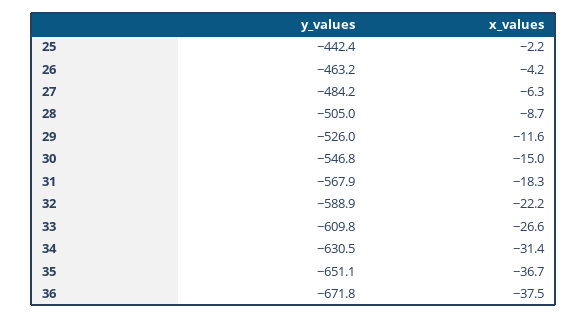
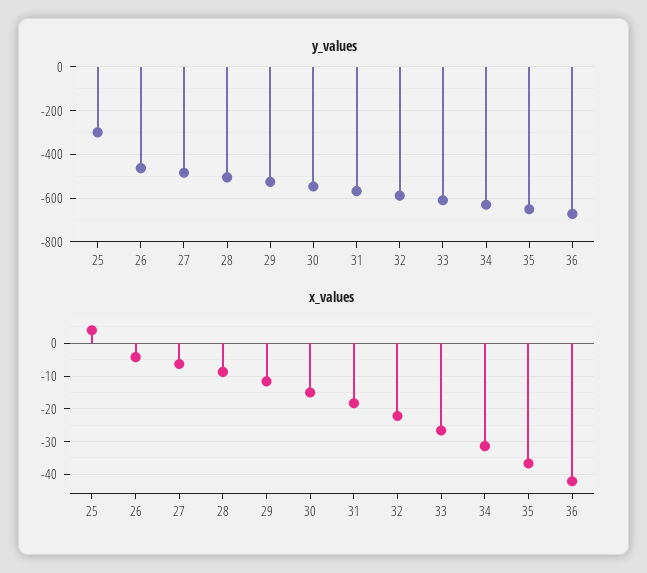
  {
    "y_values": {
-     "25": -442.4,
+     "25": -300,
      "26": -463.2,
      "27": -484.2,
      "28": -505,
      "29": -526,
      "30": -546.8,
      "31": -567.9,
      "32": -588.9,
      "33": -609.8,
      "34": -630.5,
      "35": -651.1,
      "36": -671.8
    },
    "x_values": {
-     "25": -2.2,
+     "25": 4,
      "26": -4.2,
      "27": -6.3,
      "28": -8.7,
      "29": -11.6,
      "30": -15,
      "31": -18.3,
      "32": -22.2,
      "33": -26.6,
      "34": -31.4,
      "35": -36.7,
-     "36": -37.5
+     "36": -42
    }
  }

